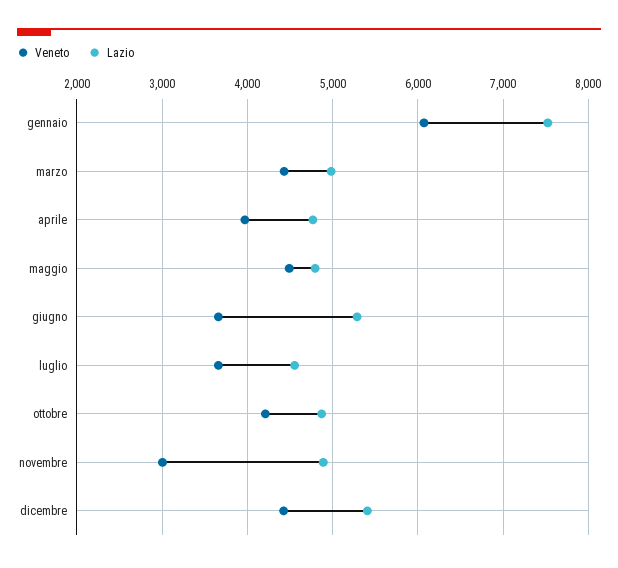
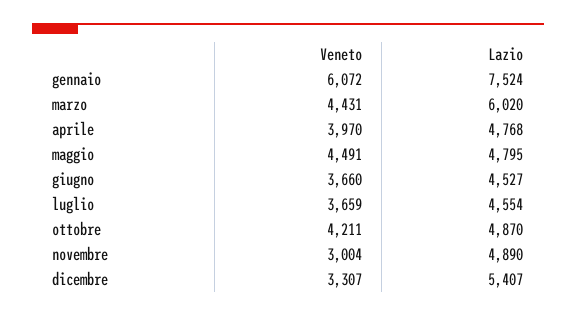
  {
    "Veneto": {
      "gennaio": 6072,
      "marzo": 4431,
      "aprile": 3970,
      "maggio": 4491,
      "giugno": 3660,
      "luglio": 3659,
      "ottobre": 4211,
      "novembre": 3004,
-     "dicembre": 4400
+     "dicembre": 3307
    },
    "Lazio": {
      "gennaio": 7524,
-     "marzo": 5000,
+     "marzo": 6020,
      "aprile": 4768,
      "maggio": 4795,
-     "giugno": 5300,
+     "giugno": 4527,
      "luglio": 4554,
      "ottobre": 4870,
      "novembre": 4890,
      "dicembre": 5407
    }
  }

